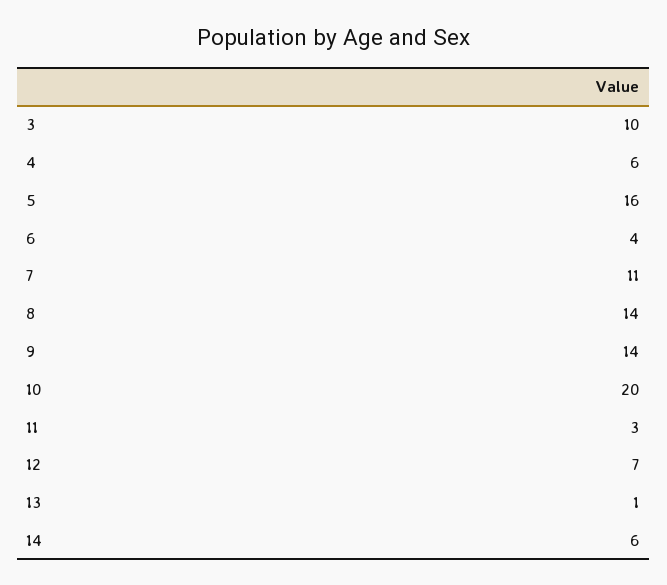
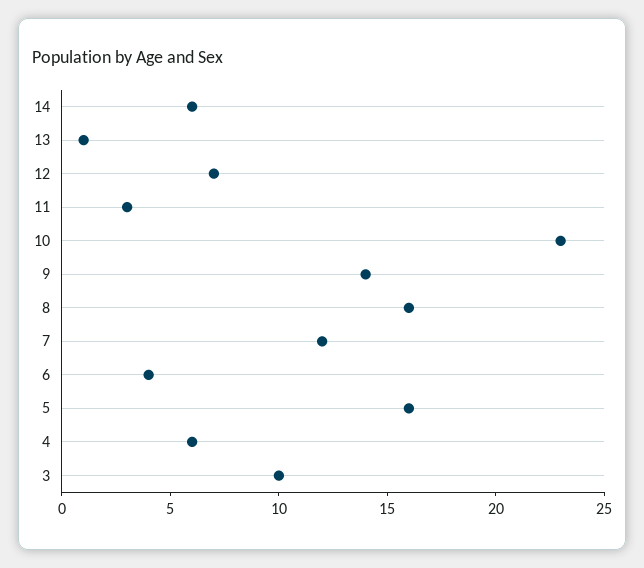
  {
    "3": 10,
    "4": 6,
    "5": 16,
    "6": 4,
-   "7": 11,
+   "7": 12,
-   "8": 14,
+   "8": 16,
    "9": 14,
-   "10": 20,
+   "10": 23,
    "11": 3,
    "12": 7,
    "13": 1,
    "14": 6
  }

